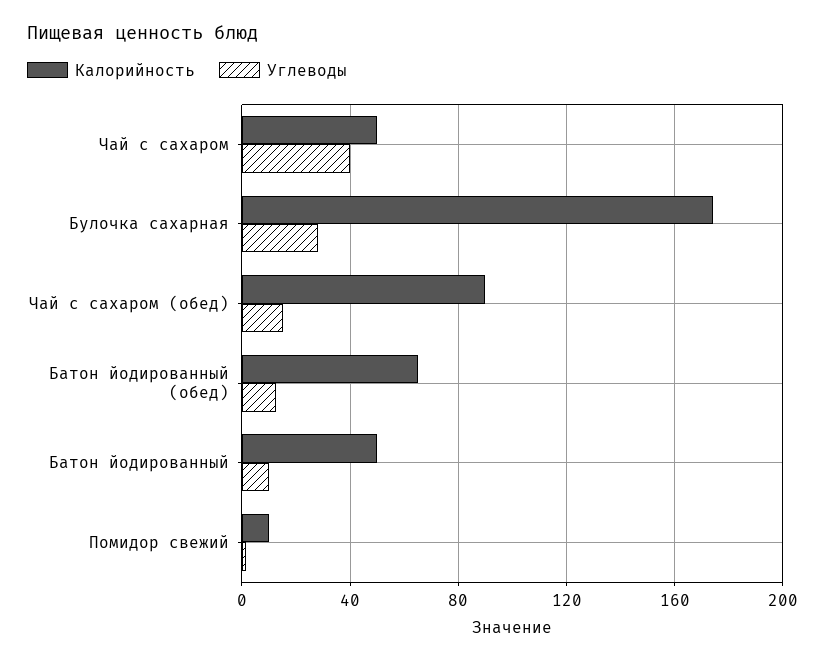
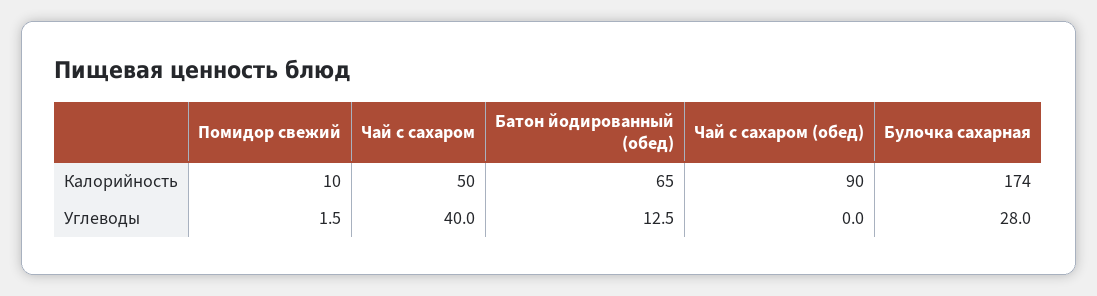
  {
    "Калорийность": {
      "Чай с сахаром": 50,
      "Булочка сахарная": 174,
      "Чай с сахаром (обед)": 90,
      "Батон йодированный (обед)": 65,
-     "Батон йодированный": 50,
      "Помидор свежий": 10
    },
    "Углеводы": {
      "Чай с сахаром": 40,
      "Булочка сахарная": 28,
-     "Чай с сахаром (обед)": 15,
+     "Чай с сахаром (обед)": 0,
      "Батон йодированный (обед)": 12.5,
-     "Батон йодированный": 10,
      "Помидор свежий": 1.5
    }
  }

